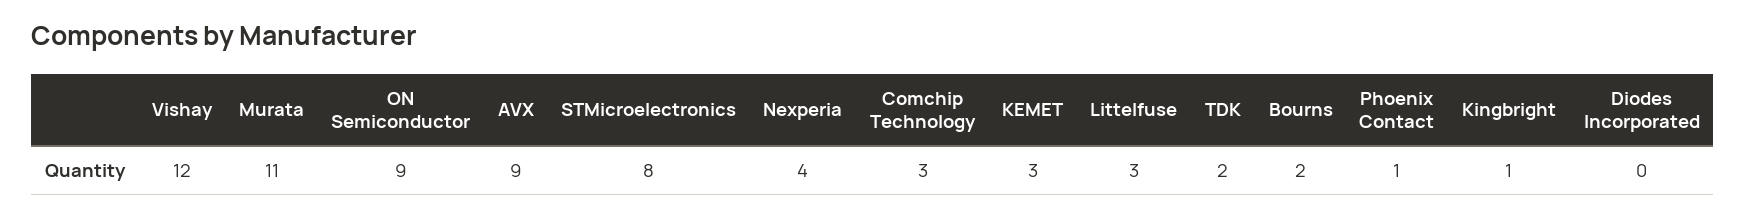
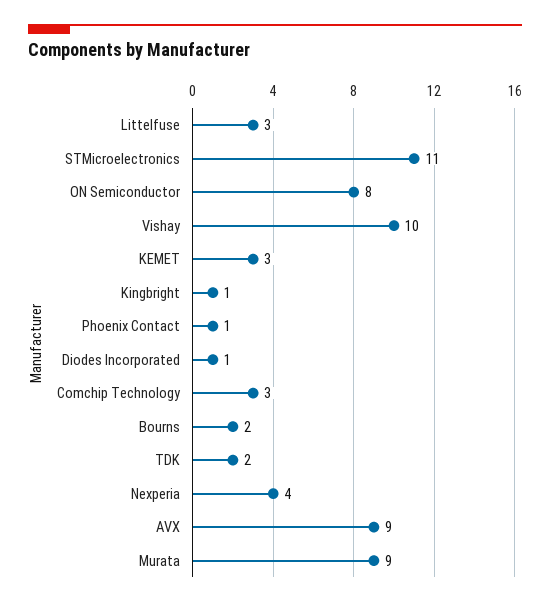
  {
-   "Vishay": 12,
+   "Vishay": 10,
-   "Murata": 11,
+   "Murata": 9,
-   "ON Semiconductor": 9,
+   "ON Semiconductor": 8,
    "AVX": 9,
-   "STMicroelectronics": 8,
+   "STMicroelectronics": 11,
    "Nexperia": 4,
    "Comchip Technology": 3,
    "KEMET": 3,
    "Littelfuse": 3,
    "TDK": 2,
    "Bourns": 2,
    "Phoenix Contact": 1,
    "Kingbright": 1,
-   "Diodes Incorporated": 0
+   "Diodes Incorporated": 1
  }

